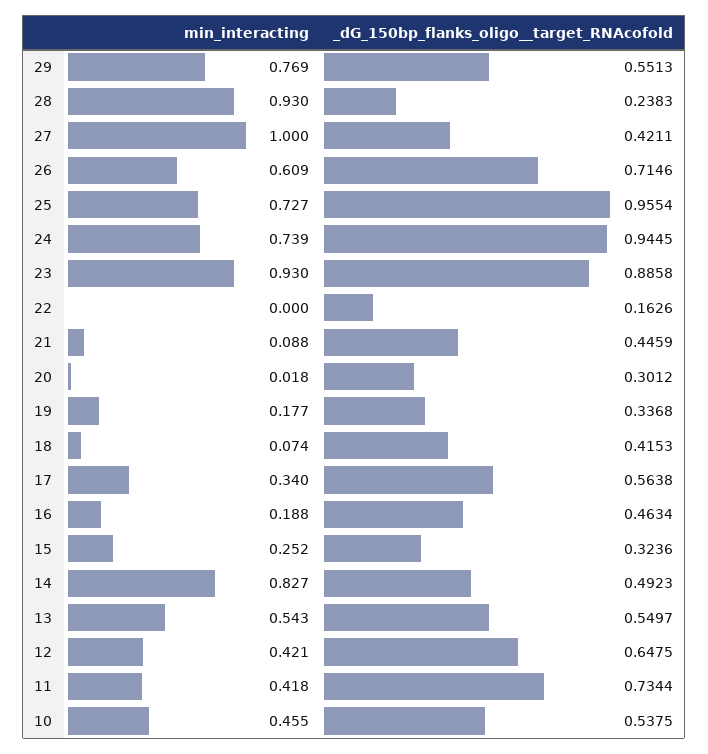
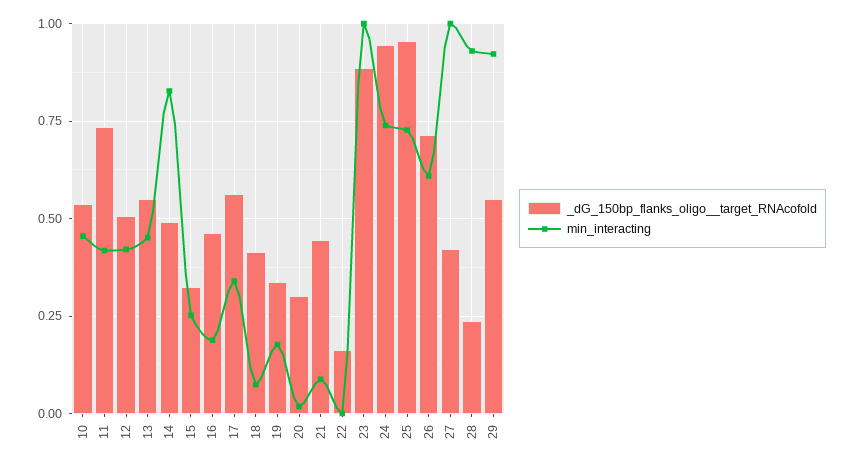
  {
    "min_interacting": {
-     "29": 0.769,
+     "29": 0.925,
      "28": 0.93,
      "27": 1,
      "26": 0.609,
      "25": 0.727,
      "24": 0.739,
-     "23": 0.93,
+     "23": 1,
      "22": 0,
      "21": 0.088,
      "20": 0.018,
      "19": 0.177,
      "18": 0.074,
      "17": 0.34,
      "16": 0.188,
      "15": 0.252,
      "14": 0.827,
-     "13": 0.543,
+     "13": 0.45,
      "12": 0.421,
      "11": 0.418,
      "10": 0.455
    },
    "_dG_150bp_flanks_oligo__target_RNAcofold": {
      "29": 0.5513,
      "28": 0.2383,
      "27": 0.4211,
      "26": 0.7146,
      "25": 0.9554,
      "24": 0.9445,
      "23": 0.8858,
      "22": 0.1626,
      "21": 0.4459,
      "20": 0.3012,
      "19": 0.3368,
      "18": 0.4153,
      "17": 0.5638,
      "16": 0.4634,
      "15": 0.3236,
      "14": 0.4923,
      "13": 0.5497,
-     "12": 0.6475,
+     "12": 0.5,
      "11": 0.7344,
      "10": 0.5375
    }
  }

